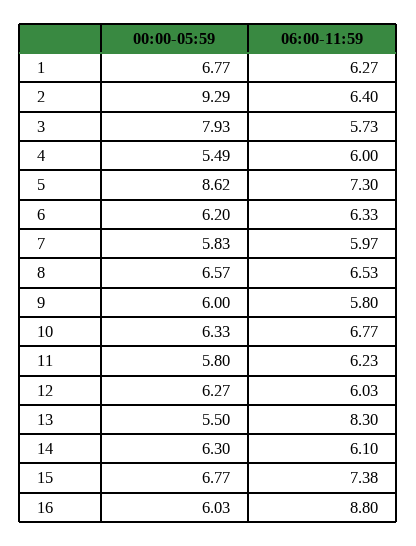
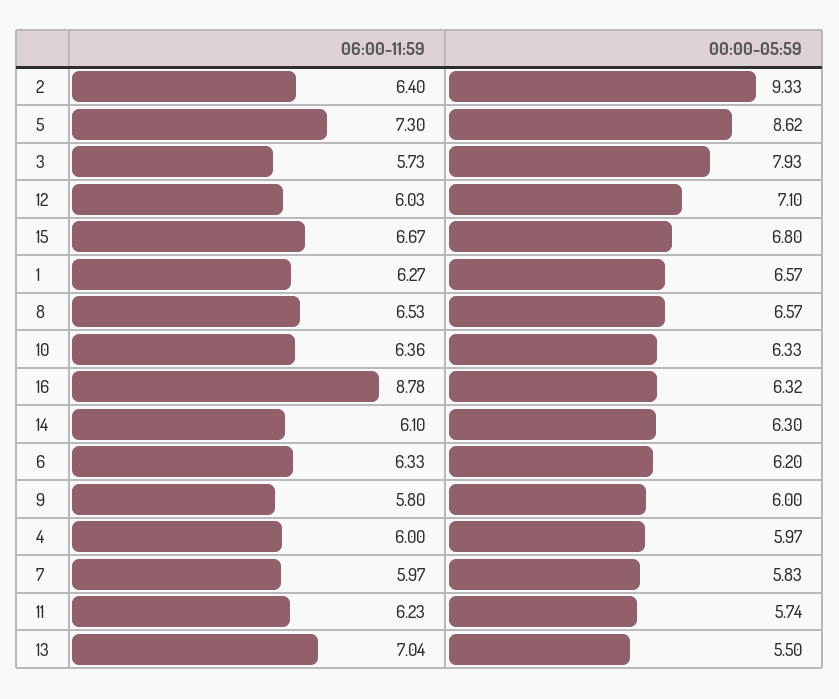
  {
    "00:00-05:59": {
-     "1": 6.77,
+     "1": 6.57,
-     "2": 9.29,
+     "2": 9.33,
      "3": 7.93,
-     "4": 5.49,
+     "4": 5.97,
      "5": 8.62,
      "6": 6.2,
      "7": 5.83,
      "8": 6.57,
      "9": 6,
      "10": 6.33,
-     "11": 5.8,
+     "11": 5.74,
-     "12": 6.27,
+     "12": 7.1,
      "13": 5.5,
      "14": 6.3,
-     "15": 6.77,
+     "15": 6.8,
-     "16": 6.03
+     "16": 6.32
    },
    "06:00-11:59": {
      "1": 6.27,
      "2": 6.4,
      "3": 5.73,
      "4": 6,
      "5": 7.3,
      "6": 6.33,
      "7": 5.97,
      "8": 6.53,
      "9": 5.8,
-     "10": 6.77,
+     "10": 6.36,
      "11": 6.23,
      "12": 6.03,
-     "13": 8.3,
+     "13": 7.04,
      "14": 6.1,
-     "15": 7.38,
+     "15": 6.67,
-     "16": 8.8
+     "16": 8.78
    }
  }

